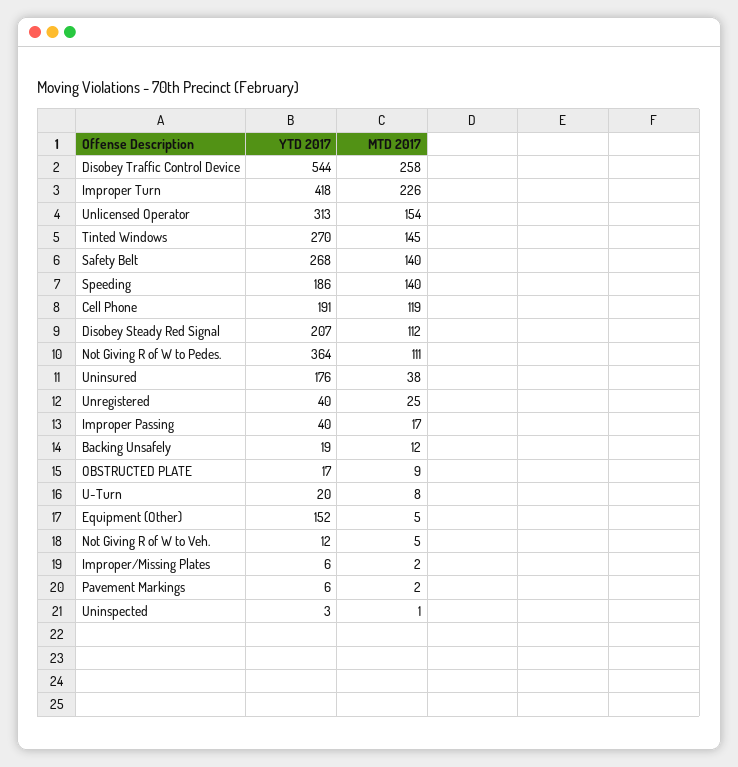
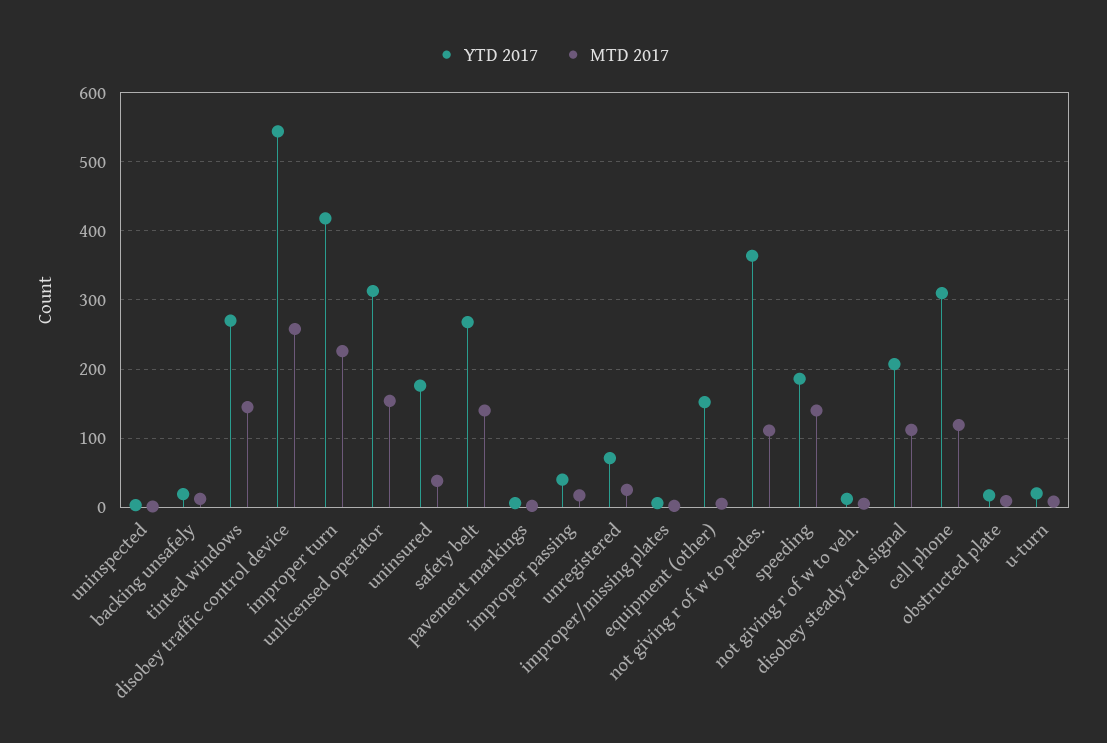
  {
    "YTD 2017": {
      "Disobey Traffic Control Device": 544,
      "Improper Turn": 418,
      "Unlicensed Operator": 313,
      "Tinted Windows": 270,
      "Safety Belt": 268,
      "Speeding": 186,
-     "Cell Phone": 191,
+     "Cell Phone": 310,
      "Disobey Steady Red Signal": 207,
      "Not Giving R of W to Pedes.": 364,
      "Uninsured": 176,
-     "Unregistered": 40,
+     "Unregistered": 70,
      "Improper Passing": 40,
      "Backing Unsafely": 19,
      "OBSTRUCTED PLATE": 17,
      "U-Turn": 20,
      "Equipment (Other)": 152,
      "Not Giving R of W to Veh.": 12,
      "Improper/Missing Plates": 6,
      "Pavement Markings": 6,
      "Uninspected": 3
    },
    "MTD 2017": {
      "Disobey Traffic Control Device": 258,
      "Improper Turn": 226,
      "Unlicensed Operator": 154,
      "Tinted Windows": 145,
      "Safety Belt": 140,
      "Speeding": 140,
      "Cell Phone": 119,
      "Disobey Steady Red Signal": 112,
      "Not Giving R of W to Pedes.": 111,
      "Uninsured": 38,
      "Unregistered": 25,
      "Improper Passing": 17,
      "Backing Unsafely": 12,
      "OBSTRUCTED PLATE": 9,
      "U-Turn": 8,
      "Equipment (Other)": 5,
      "Not Giving R of W to Veh.": 5,
      "Improper/Missing Plates": 2,
      "Pavement Markings": 2,
      "Uninspected": 1
    }
  }

